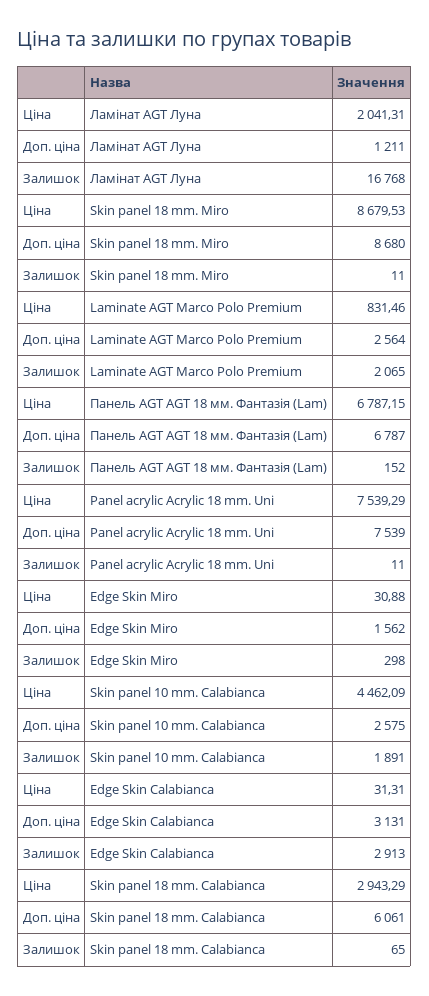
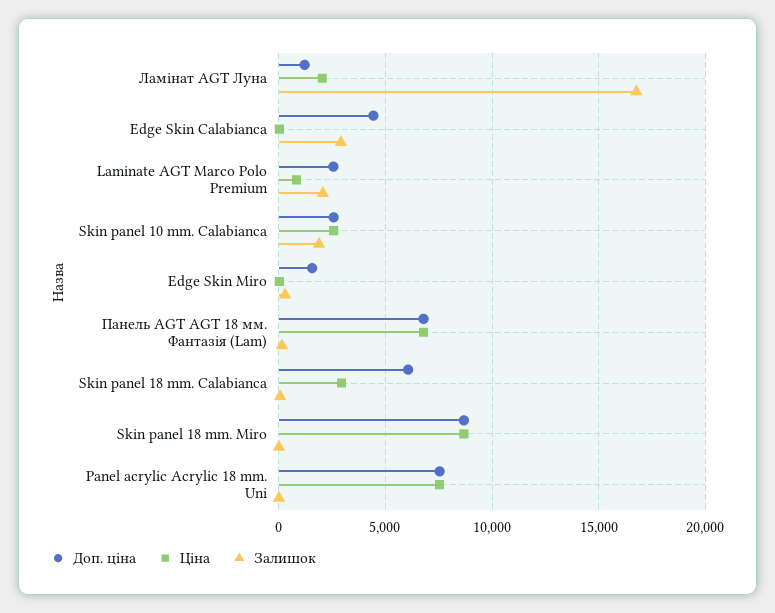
  {
    "Ціна": {
      "Ламінат AGT Луна": 2041.31,
      "Skin panel 18 mm. Miro": 8679.53,
      "Laminate AGT Marco Polo Premium": 831.46,
      "Панель AGT AGT 18 мм. Фантазія (Lam)": 6787.15,
      "Panel acrylic Acrylic 18 mm. Uni": 7539.29,
      "Edge Skin Miro": 30.88,
-     "Skin panel 10 mm. Calabianca": 4462.09,
+     "Skin panel 10 mm. Calabianca": 2500,
      "Edge Skin Calabianca": 31.31,
      "Skin panel 18 mm. Calabianca": 2943.29
    },
    "Доп. ціна": {
      "Ламінат AGT Луна": 1211,
      "Skin panel 18 mm. Miro": 8680,
      "Laminate AGT Marco Polo Premium": 2564,
      "Панель AGT AGT 18 мм. Фантазія (Lam)": 6787,
      "Panel acrylic Acrylic 18 mm. Uni": 7539,
      "Edge Skin Miro": 1562,
      "Skin panel 10 mm. Calabianca": 2575,
-     "Edge Skin Calabianca": 3131,
+     "Edge Skin Calabianca": 4500,
      "Skin panel 18 mm. Calabianca": 6061
    },
    "Залишок": {
      "Ламінат AGT Луна": 16768,
      "Skin panel 18 mm. Miro": 11,
      "Laminate AGT Marco Polo Premium": 2065,
      "Панель AGT AGT 18 мм. Фантазія (Lam)": 152,
      "Panel acrylic Acrylic 18 mm. Uni": 11,
      "Edge Skin Miro": 298,
      "Skin panel 10 mm. Calabianca": 1891,
      "Edge Skin Calabianca": 2913,
      "Skin panel 18 mm. Calabianca": 65
    }
  }

